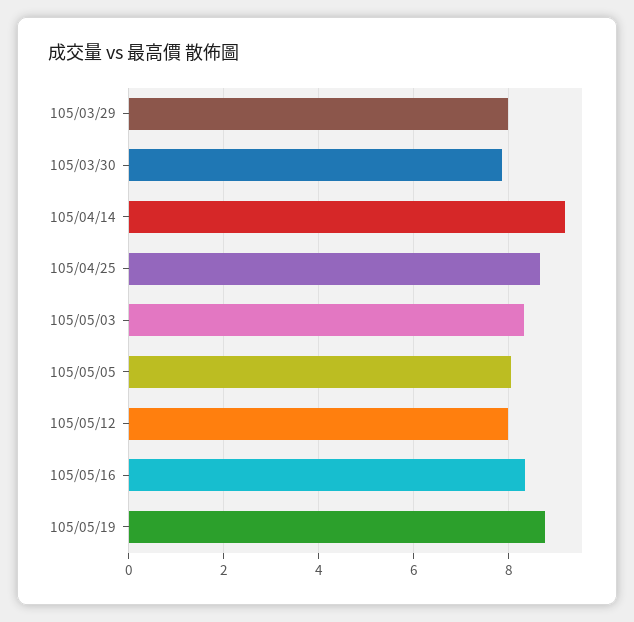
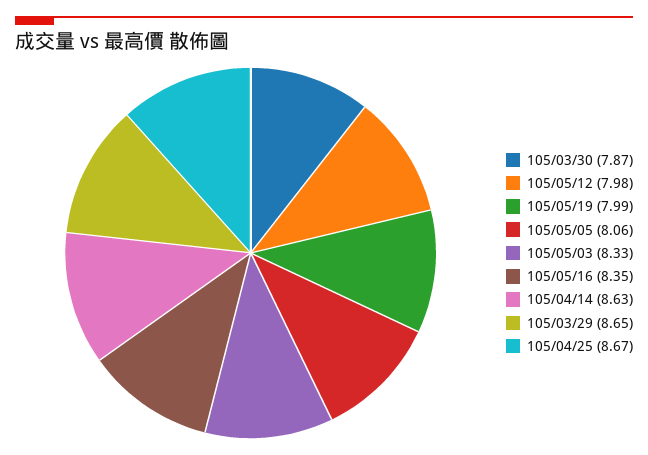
  {
-   "105/03/29": 8,
+   "105/03/29": 8.65,
    "105/03/30": 7.87,
-   "105/04/14": 9.2,
+   "105/04/14": 8.63,
    "105/04/25": 8.67,
    "105/05/03": 8.33,
    "105/05/05": 8.06,
    "105/05/12": 7.98,
    "105/05/16": 8.35,
-   "105/05/19": 8.8
+   "105/05/19": 7.99
  }

